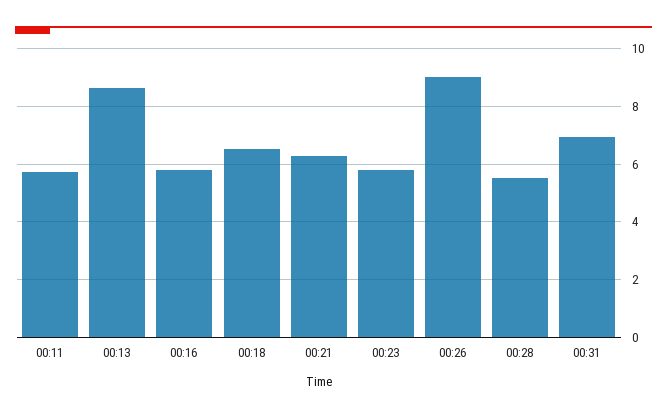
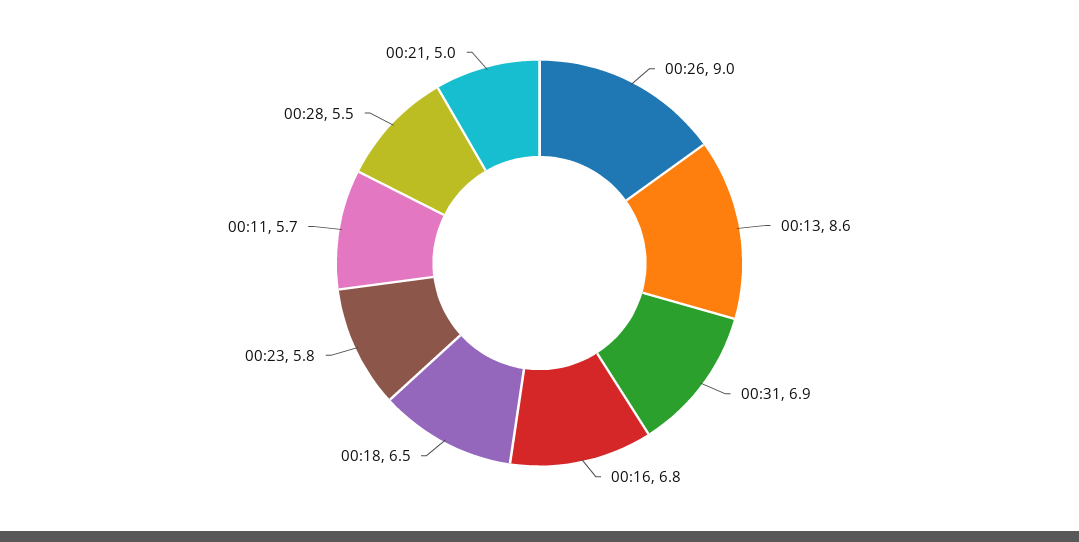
  {
    "00:11": 5.7,
    "00:13": 8.6,
-   "00:16": 5.75,
+   "00:16": 6.8,
    "00:18": 6.5,
-   "00:21": 6.25,
+   "00:21": 5,
    "00:23": 5.8,
    "00:26": 9,
    "00:28": 5.5,
    "00:31": 6.9
  }

